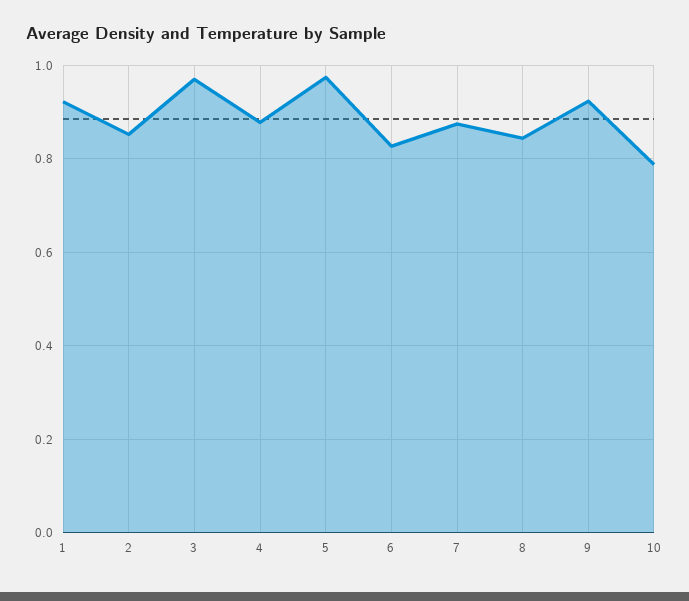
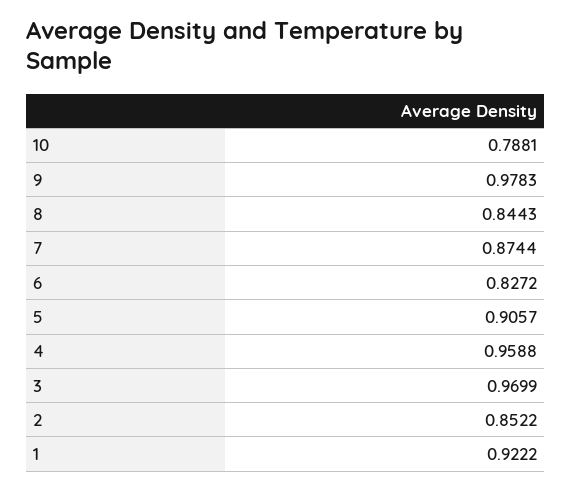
  {
    "1": 0.9222,
    "2": 0.8522,
    "3": 0.9699,
-   "4": 0.88,
+   "4": 0.9588,
-   "5": 0.98,
+   "5": 0.9057,
    "6": 0.8272,
    "7": 0.8744,
    "8": 0.8443,
-   "9": 0.92,
+   "9": 0.9783,
    "10": 0.7881
  }

